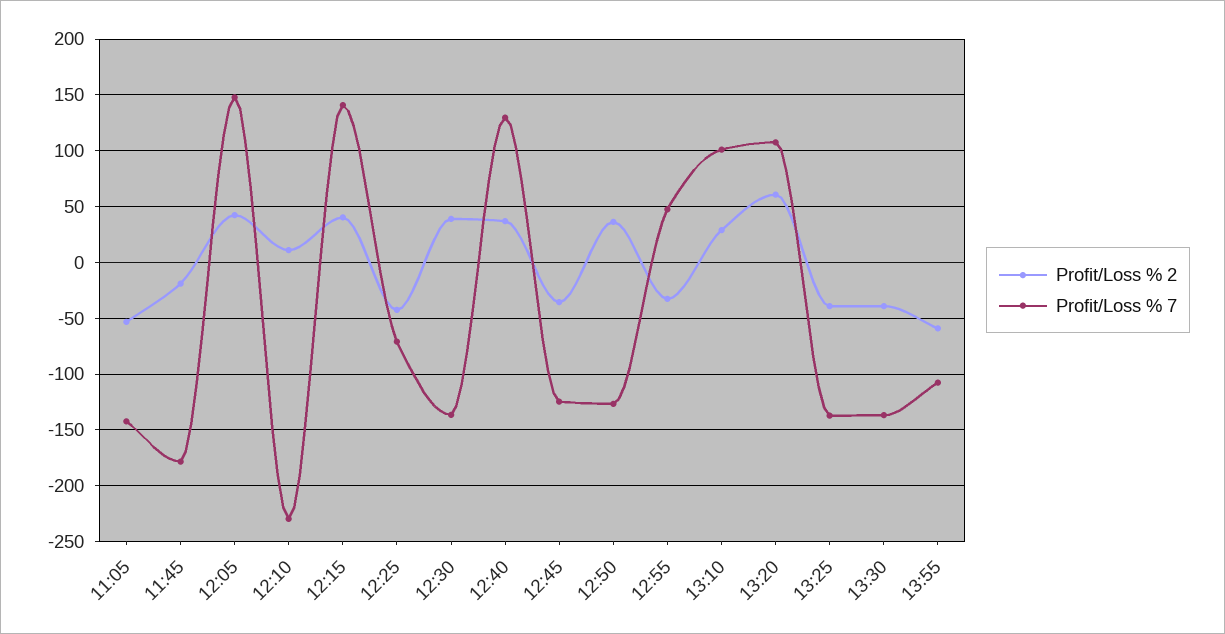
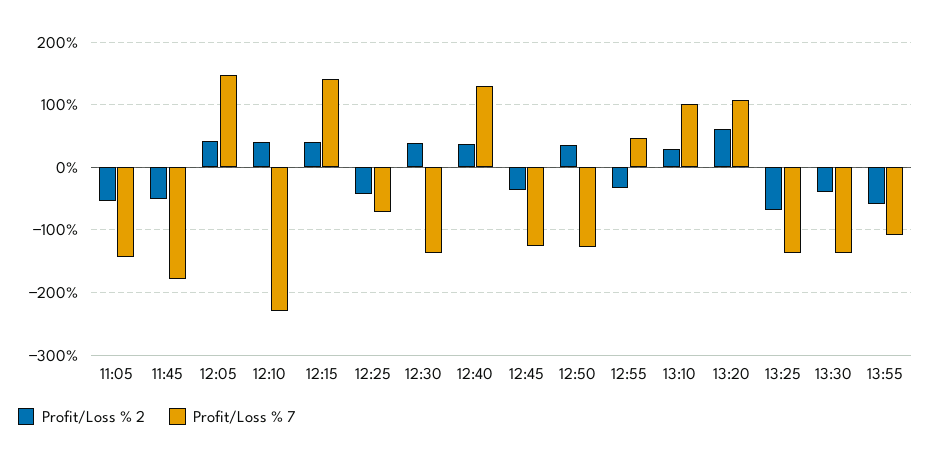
  {
    "Profit/Loss % 2": {
      "11:05": -50,
-     "11:45": -20,
+     "11:45": -50,
      "12:05": 40,
-     "12:10": 10,
+     "12:10": 40,
      "12:15": 40,
      "12:25": -40,
      "12:30": 40,
      "12:40": 40,
      "12:45": -40,
      "12:50": 40,
      "12:55": -30,
      "13:10": 30,
      "13:20": 60,
-     "13:25": -40,
+     "13:25": -70,
      "13:30": -40,
      "13:55": -60
    },
    "Profit/Loss % 7": {
      "11:05": -140,
      "11:45": -180,
      "12:05": 150,
      "12:10": -230,
      "12:15": 140,
      "12:25": -70,
      "12:30": -140,
      "12:40": 130,
      "12:45": -120,
      "12:50": -130,
      "12:55": 50,
      "13:10": 100,
      "13:20": 110,
      "13:25": -140,
      "13:30": -140,
      "13:55": -110
    }
  }

